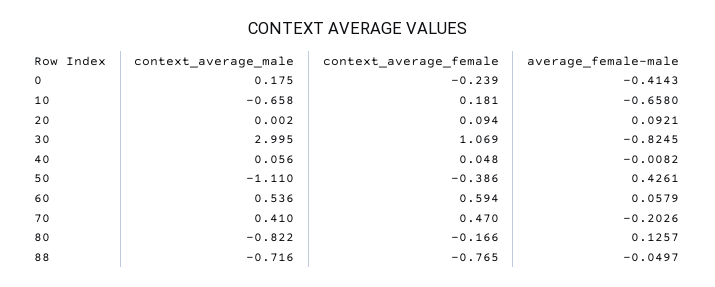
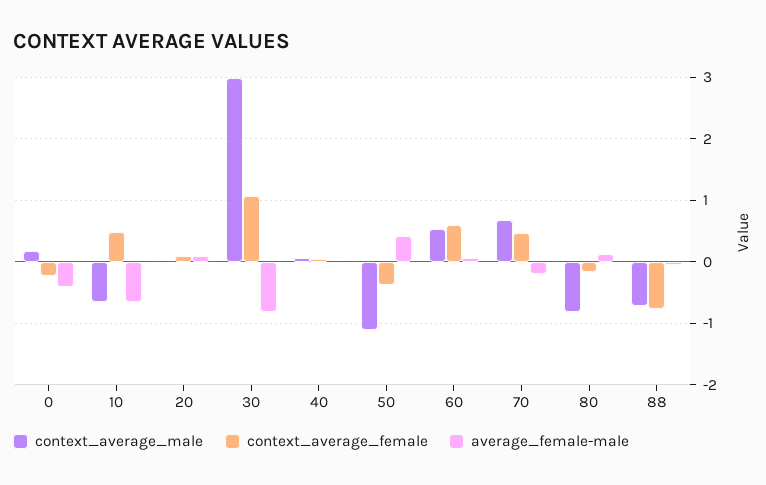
  {
    "context_average_male": {
      "0": 0.175,
      "10": -0.658,
      "20": 0.002,
      "30": 2.995,
      "40": 0.056,
      "50": -1.11,
      "60": 0.536,
-     "70": 0.41,
+     "70": 0.7,
      "80": -0.822,
      "88": -0.716
    },
    "context_average_female": {
      "0": -0.239,
-     "10": 0.181,
+     "10": 0.5,
      "20": 0.094,
      "30": 1.069,
      "40": 0.048,
      "50": -0.386,
      "60": 0.594,
      "70": 0.47,
      "80": -0.166,
      "88": -0.765
    },
    "average_female-male": {
      "0": -0.4143,
      "10": -0.658,
      "20": 0.0921,
      "30": -0.8245,
      "40": -0.0082,
      "50": 0.4261,
      "60": 0.0579,
      "70": -0.2026,
      "80": 0.1257,
      "88": -0.0497
    }
  }

